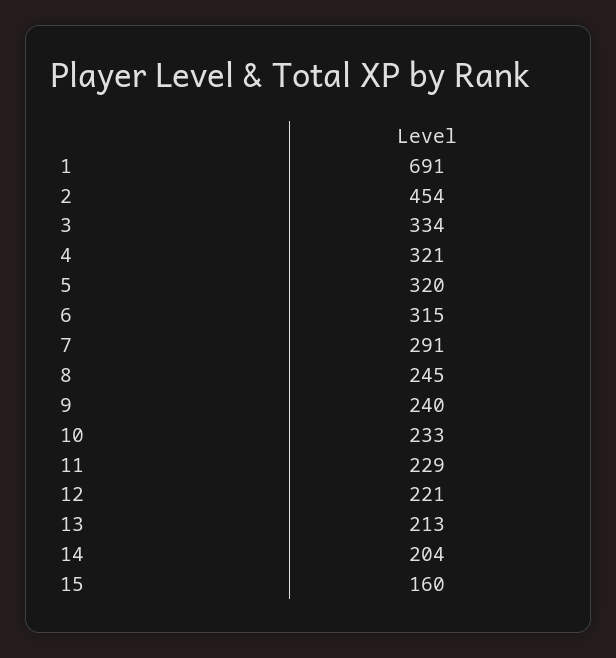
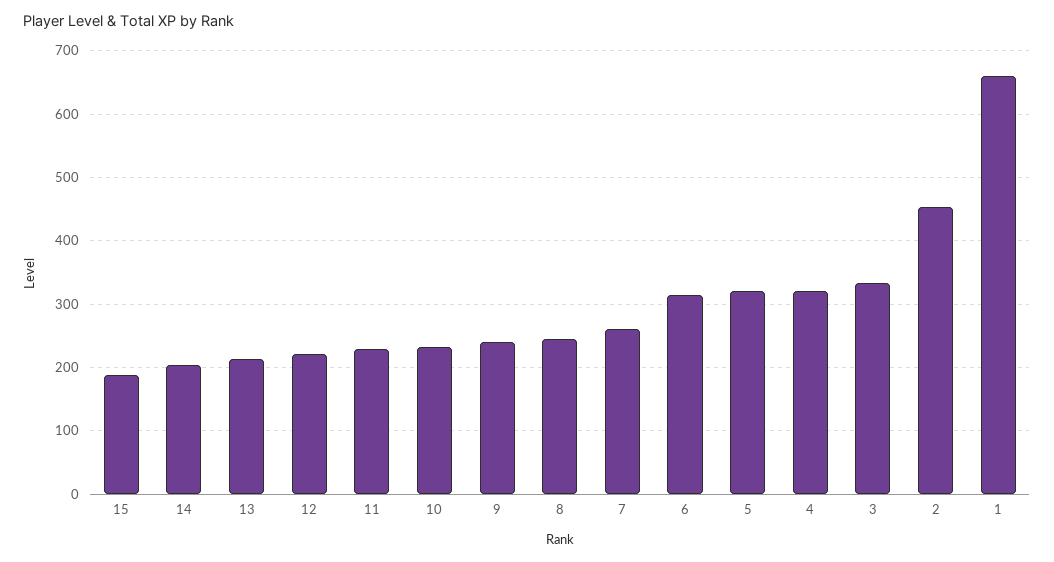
  {
-   "1": 691,
+   "1": 660,
    "2": 454,
    "3": 334,
    "4": 321,
    "5": 320,
    "6": 315,
-   "7": 291,
+   "7": 260,
    "8": 245,
    "9": 240,
    "10": 233,
    "11": 229,
    "12": 221,
    "13": 213,
    "14": 204,
-   "15": 160
+   "15": 190
  }

